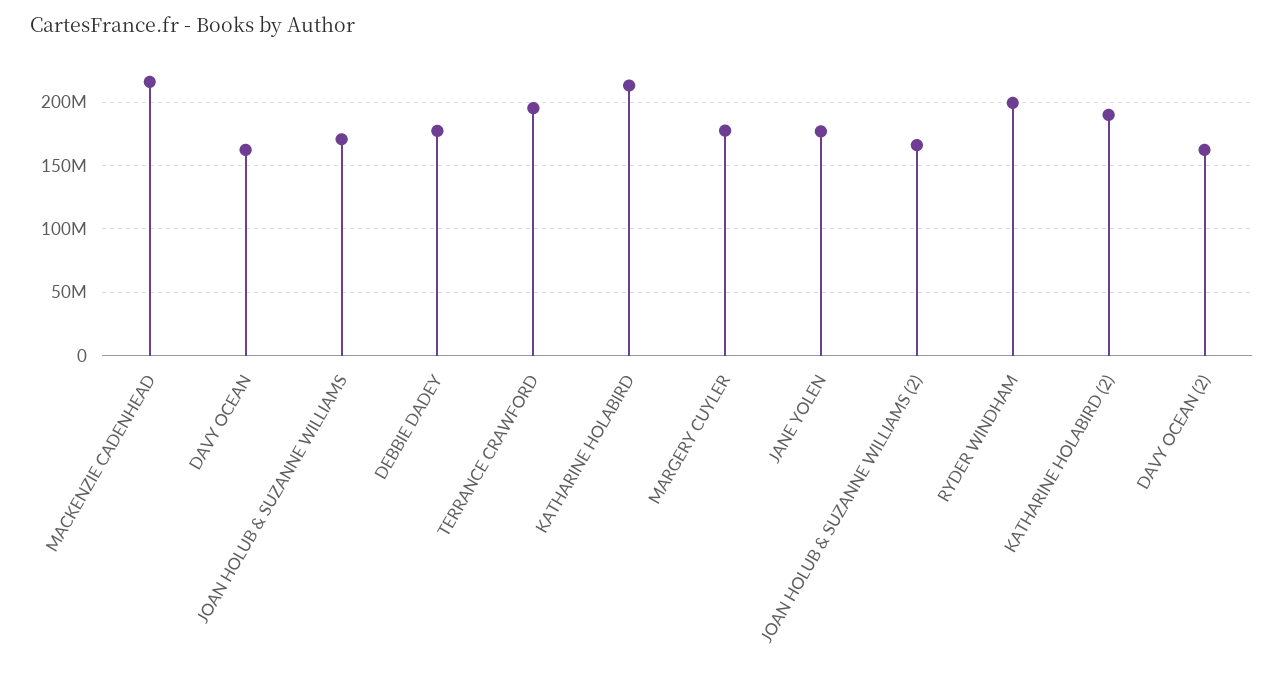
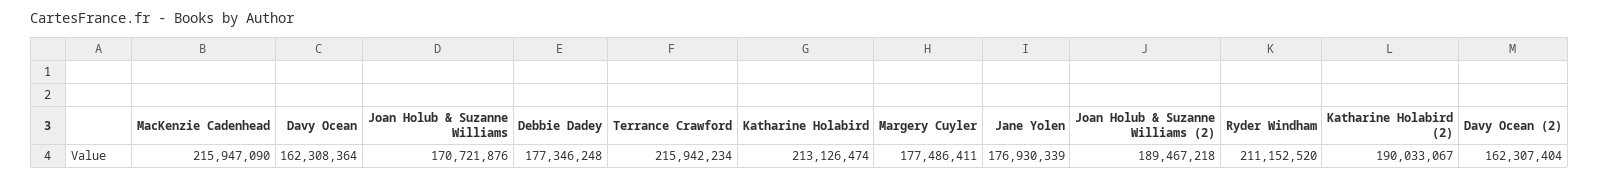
  {
    "MACKENZIE CADENHEAD": 215947090,
    "DAVY OCEAN": 162308364,
    "JOAN HOLUB & SUZANNE WILLIAMS": 170721876,
    "DEBBIE DADEY": 177346248,
-   "TERRANCE CRAWFORD": 195000000,
+   "TERRANCE CRAWFORD": 215942234,
    "KATHARINE HOLABIRD": 213126474,
    "MARGERY CUYLER": 177486411,
    "JANE YOLEN": 176930339,
-   "JOAN HOLUB & SUZANNE WILLIAMS (2)": 165000000,
+   "JOAN HOLUB & SUZANNE WILLIAMS (2)": 189467218,
-   "RYDER WINDHAM": 200000000,
+   "RYDER WINDHAM": 211152520,
    "KATHARINE HOLABIRD (2)": 190033067,
    "DAVY OCEAN (2)": 162307404
  }

